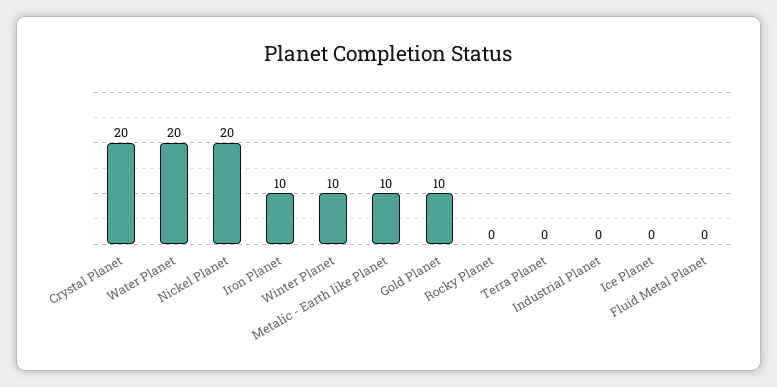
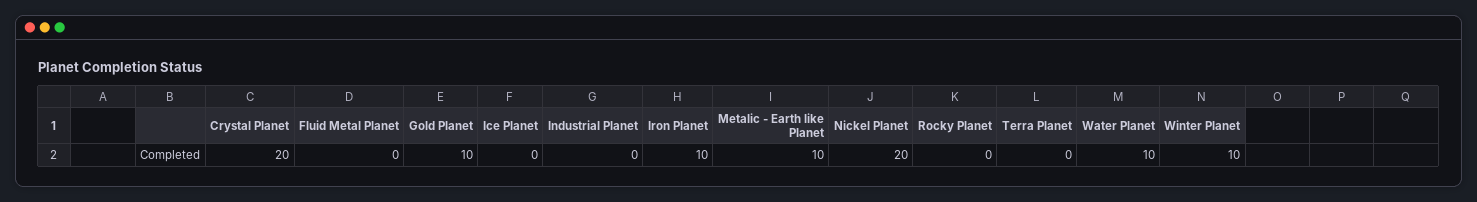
  {
    "Crystal Planet": 20,
-   "Water Planet": 20,
+   "Water Planet": 10,
    "Nickel Planet": 20,
    "Iron Planet": 10,
    "Winter Planet": 10,
    "Metalic - Earth like Planet": 10,
    "Gold Planet": 10,
    "Rocky Planet": 0,
    "Terra Planet": 0,
    "Industrial Planet": 0,
    "Ice Planet": 0,
    "Fluid Metal Planet": 0
  }

